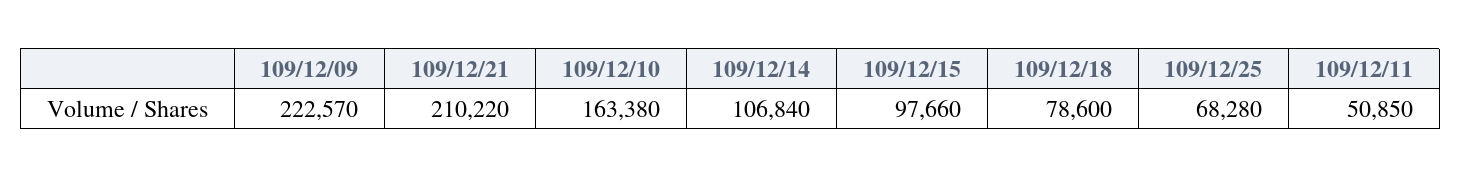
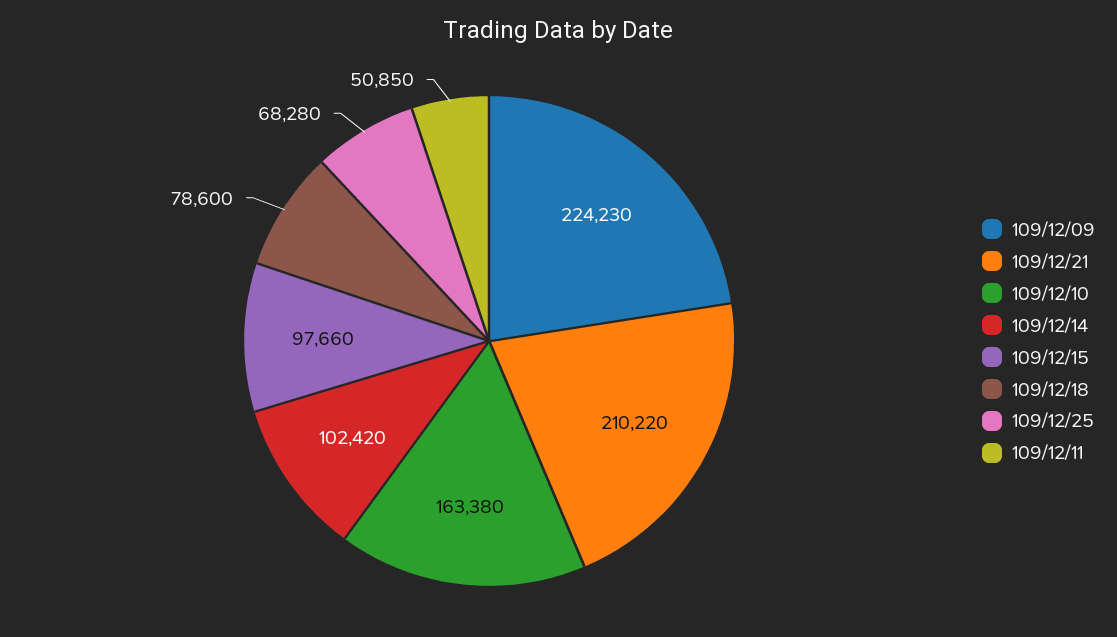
  {
-   "109/12/09": 222570,
+   "109/12/09": 224230,
    "109/12/21": 210220,
    "109/12/10": 163380,
-   "109/12/14": 106840,
+   "109/12/14": 102420,
    "109/12/15": 97660,
    "109/12/18": 78600,
    "109/12/25": 68280,
    "109/12/11": 50850
  }

